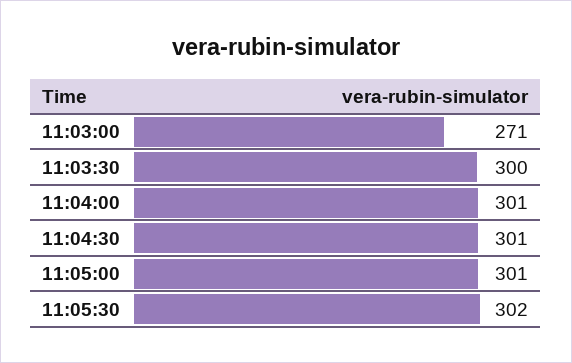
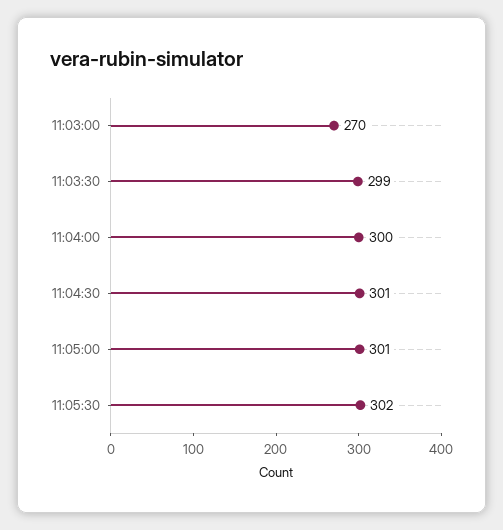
  {
-   "11:03:00": 271,
+   "11:03:00": 270,
-   "11:03:30": 300,
+   "11:03:30": 299,
-   "11:04:00": 301,
+   "11:04:00": 300,
    "11:04:30": 301,
    "11:05:00": 301,
    "11:05:30": 302
  }

